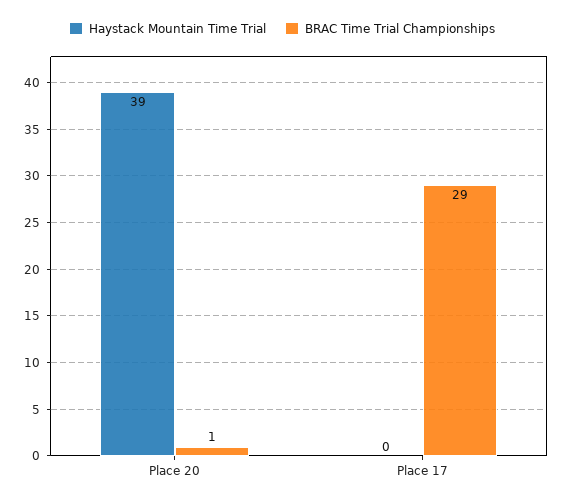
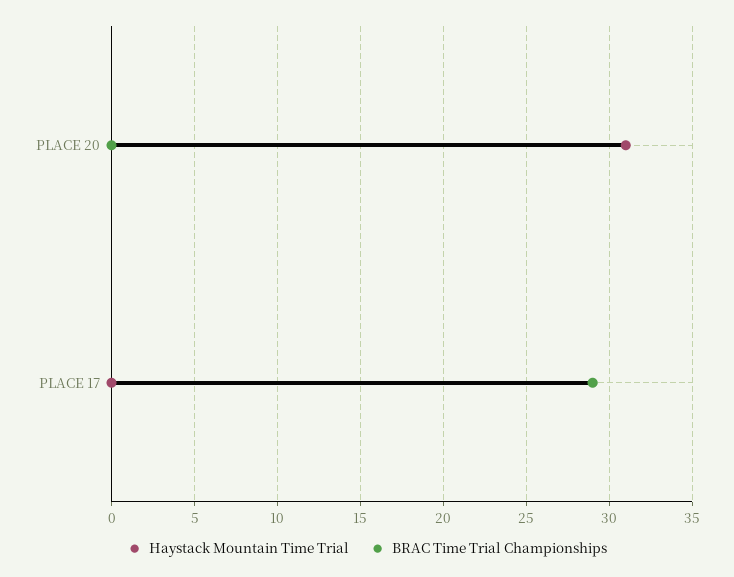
  {
    "Haystack Mountain Time Trial": {
-     "Place 20": 39,
+     "Place 20": 31,
      "Place 17": 0
    },
    "BRAC Time Trial Championships": {
-     "Place 20": 1,
+     "Place 20": 0,
      "Place 17": 29
    }
  }

